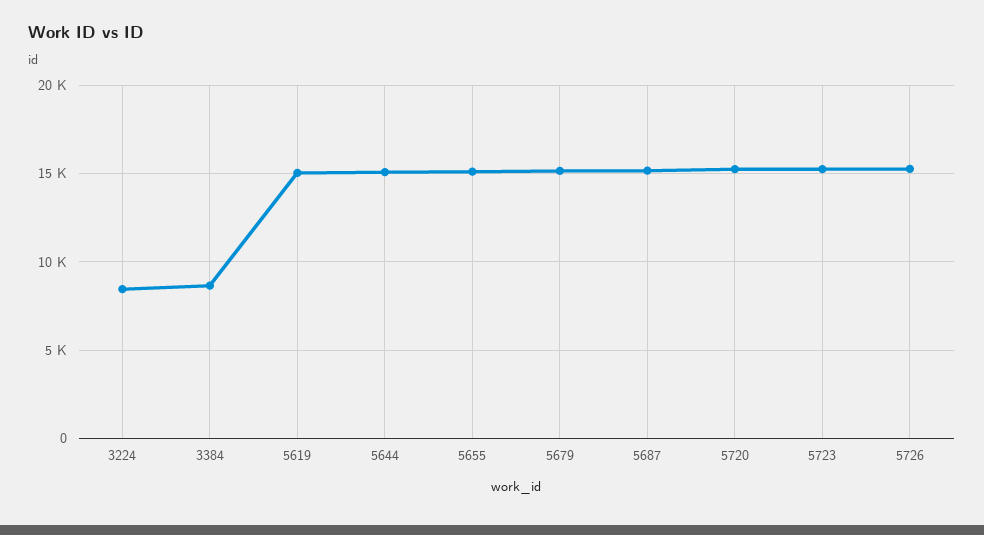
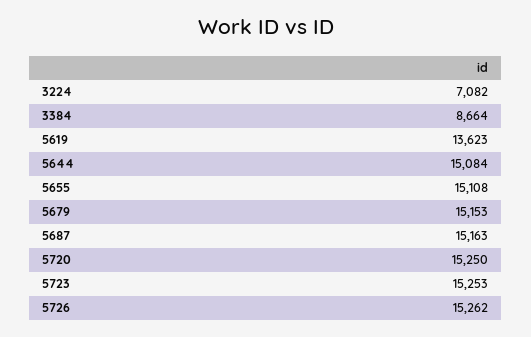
  {
-   "3224": 8500,
+   "3224": 7082,
    "3384": 8664,
-   "5619": 15000,
+   "5619": 13623,
    "5644": 15084,
    "5655": 15108,
    "5679": 15153,
    "5687": 15163,
    "5720": 15250,
    "5723": 15253,
    "5726": 15262
  }

